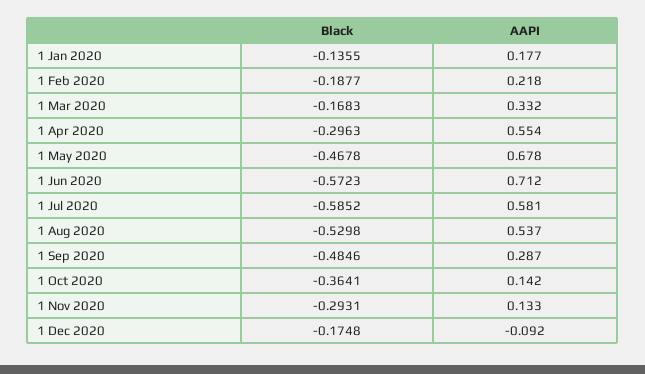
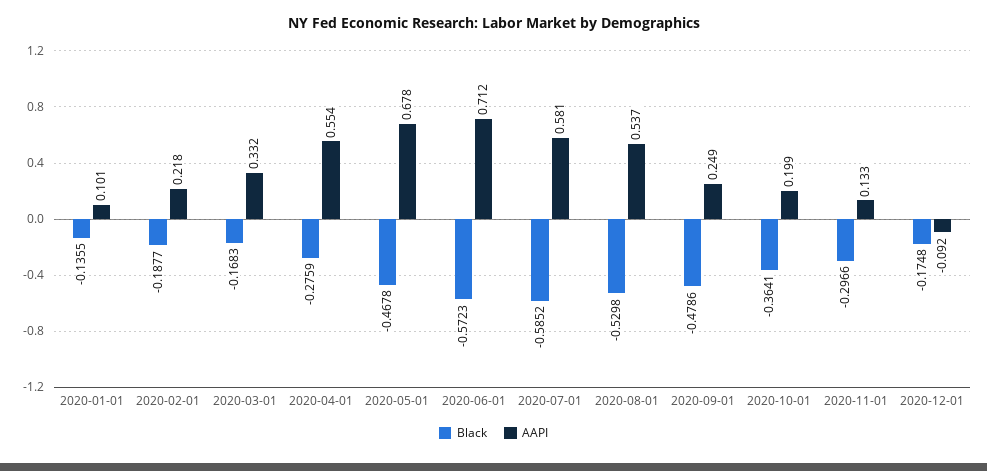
  {
    "Black": {
      "1 Jan 2020": -0.1355,
      "1 Feb 2020": -0.1877,
      "1 Mar 2020": -0.1683,
-     "1 Apr 2020": -0.2963,
+     "1 Apr 2020": -0.2759,
      "1 May 2020": -0.4678,
      "1 Jun 2020": -0.5723,
      "1 Jul 2020": -0.5852,
      "1 Aug 2020": -0.5298,
-     "1 Sep 2020": -0.4846,
+     "1 Sep 2020": -0.4786,
      "1 Oct 2020": -0.3641,
-     "1 Nov 2020": -0.2931,
+     "1 Nov 2020": -0.2966,
      "1 Dec 2020": -0.1748
    },
    "AAPI": {
-     "1 Jan 2020": 0.177,
+     "1 Jan 2020": 0.101,
      "1 Feb 2020": 0.218,
      "1 Mar 2020": 0.332,
      "1 Apr 2020": 0.554,
      "1 May 2020": 0.678,
      "1 Jun 2020": 0.712,
      "1 Jul 2020": 0.581,
      "1 Aug 2020": 0.537,
-     "1 Sep 2020": 0.287,
+     "1 Sep 2020": 0.249,
-     "1 Oct 2020": 0.142,
+     "1 Oct 2020": 0.199,
      "1 Nov 2020": 0.133,
      "1 Dec 2020": -0.092
    }
  }

